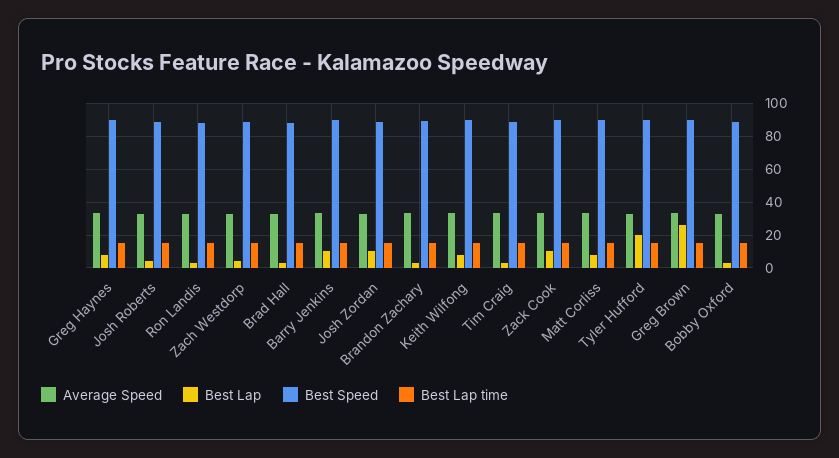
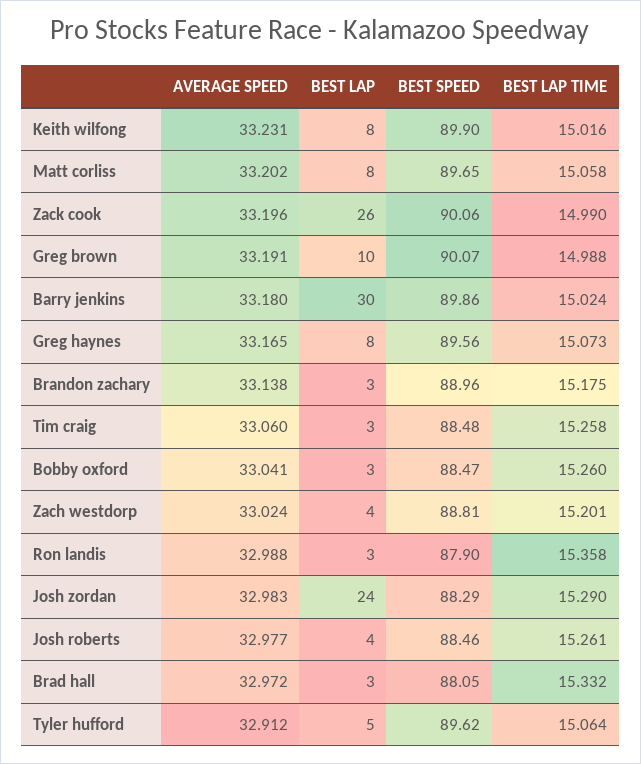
  {
    "Average Speed": {
      "Greg Haynes": 33.165,
      "Josh Roberts": 32.977,
      "Ron Landis": 32.988,
      "Zach Westdorp": 33.024,
      "Brad Hall": 32.972,
      "Barry Jenkins": 33.18,
      "Josh Zordan": 32.983,
      "Brandon Zachary": 33.138,
      "Keith Wilfong": 33.231,
      "Tim Craig": 33.06,
      "Zack Cook": 33.196,
      "Matt Corliss": 33.202,
      "Tyler Hufford": 32.912,
      "Greg Brown": 33.191,
      "Bobby Oxford": 33.041
    },
    "Best Lap": {
      "Greg Haynes": 8,
      "Josh Roberts": 4,
      "Ron Landis": 3,
      "Zach Westdorp": 4,
      "Brad Hall": 3,
-     "Barry Jenkins": 10,
+     "Barry Jenkins": 30,
-     "Josh Zordan": 10,
+     "Josh Zordan": 24,
      "Brandon Zachary": 3,
      "Keith Wilfong": 8,
      "Tim Craig": 3,
-     "Zack Cook": 10,
+     "Zack Cook": 26,
      "Matt Corliss": 8,
-     "Tyler Hufford": 20,
+     "Tyler Hufford": 5,
-     "Greg Brown": 25,
+     "Greg Brown": 10,
      "Bobby Oxford": 3
    },
    "Best Speed": {
      "Greg Haynes": 89.56,
      "Josh Roberts": 88.46,
      "Ron Landis": 87.9,
      "Zach Westdorp": 88.81,
      "Brad Hall": 88.05,
      "Barry Jenkins": 89.86,
      "Josh Zordan": 88.29,
      "Brandon Zachary": 88.96,
      "Keith Wilfong": 89.9,
      "Tim Craig": 88.48,
      "Zack Cook": 90.06,
      "Matt Corliss": 89.65,
      "Tyler Hufford": 89.62,
      "Greg Brown": 90.07,
      "Bobby Oxford": 88.47
    },
    "Best Lap time": {
      "Greg Haynes": 15.073,
      "Josh Roberts": 15.261,
      "Ron Landis": 15.358,
      "Zach Westdorp": 15.201,
      "Brad Hall": 15.332,
      "Barry Jenkins": 15.024,
      "Josh Zordan": 15.29,
      "Brandon Zachary": 15.175,
      "Keith Wilfong": 15.016,
      "Tim Craig": 15.258,
      "Zack Cook": 14.99,
      "Matt Corliss": 15.058,
      "Tyler Hufford": 15.064,
      "Greg Brown": 14.988,
      "Bobby Oxford": 15.26
    }
  }

